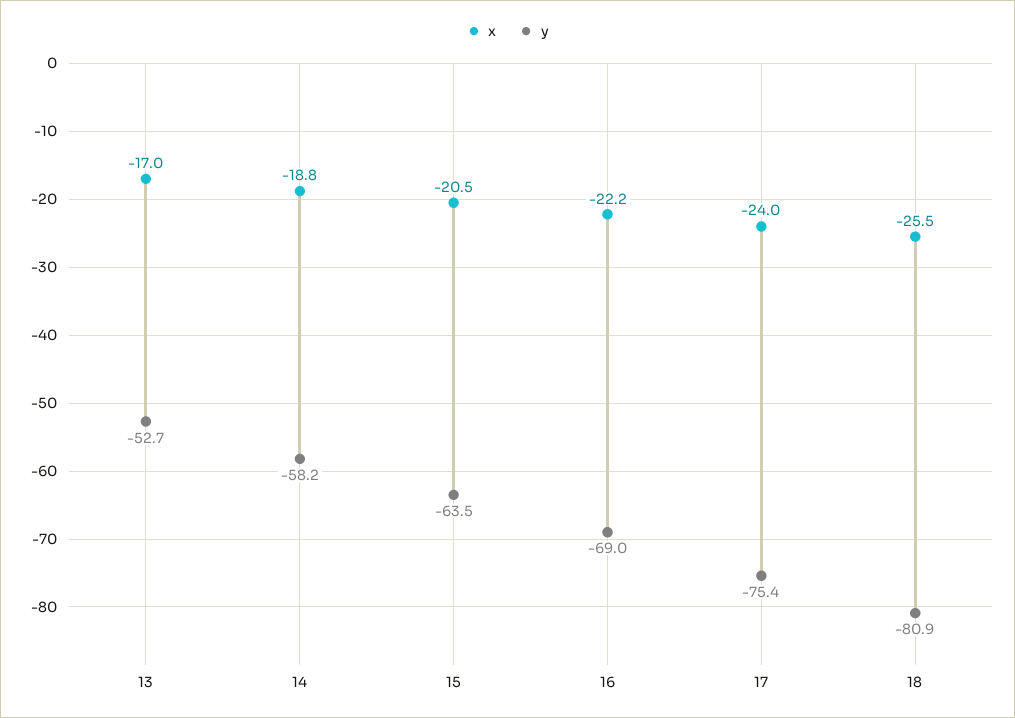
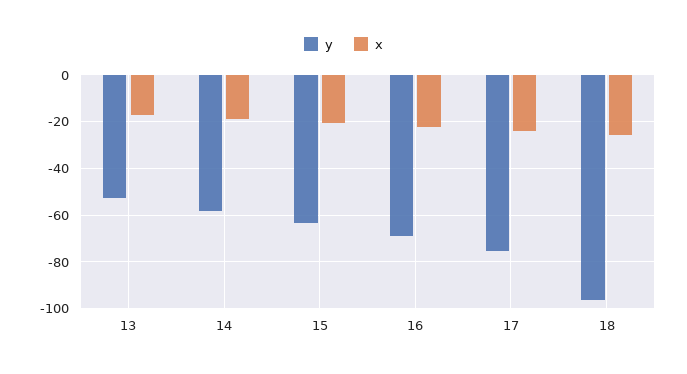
  {
    "x": {
      "13": -17,
      "14": -18.8,
      "15": -20.5,
      "16": -22.2,
      "17": -24,
      "18": -25.5
    },
    "y": {
      "13": -52.7,
      "14": -58.2,
      "15": -63.5,
      "16": -69,
      "17": -75.4,
-     "18": -80.9
+     "18": -95
    }
  }

